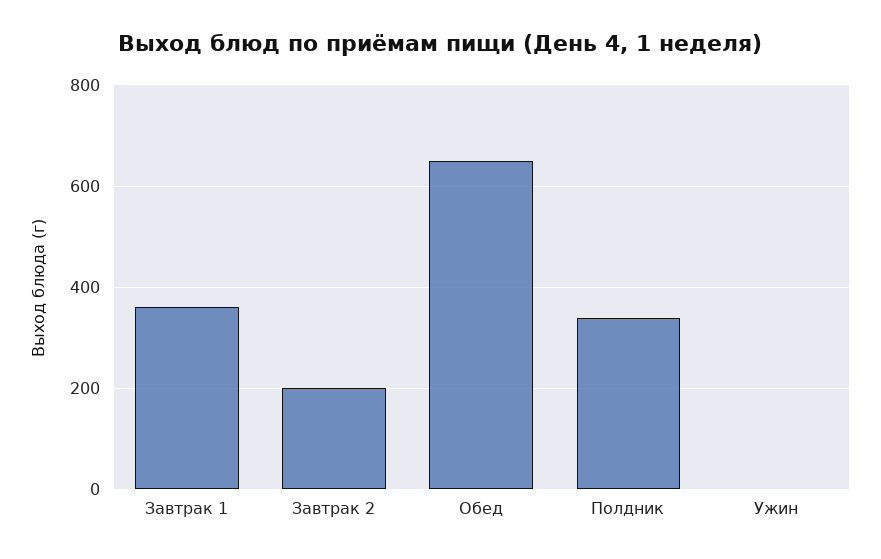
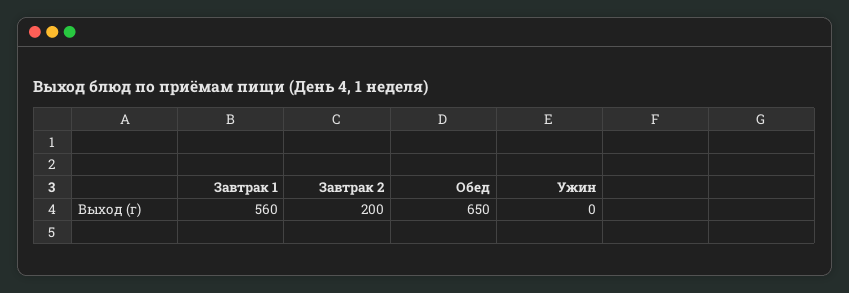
  {
-   "Завтрак 1": 360,
+   "Завтрак 1": 560,
    "Завтрак 2": 200,
    "Обед": 650,
-   "Полдник": 340,
    "Ужин": 0
  }

